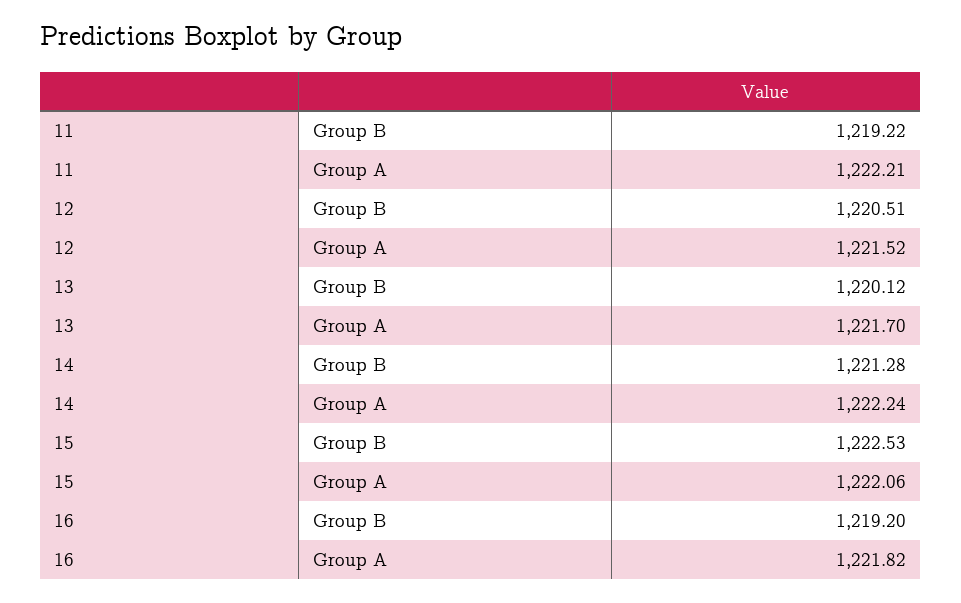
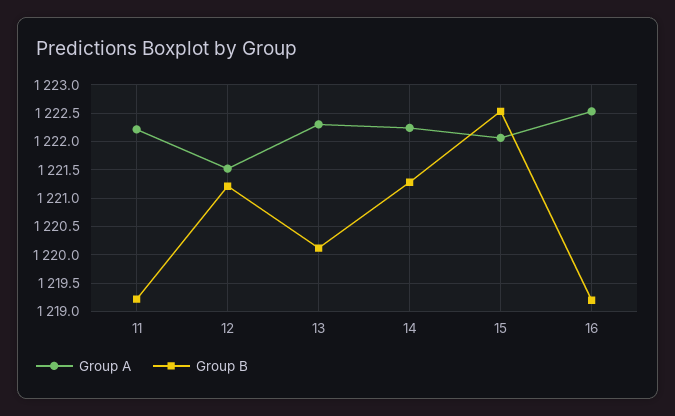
  {
    "Group B": {
      "11": 1219.22,
-     "12": 1220.51,
+     "12": 1221.25,
      "13": 1220.12,
      "14": 1221.28,
      "15": 1222.53,
      "16": 1219.2
    },
    "Group A": {
      "11": 1222.21,
      "12": 1221.52,
-     "13": 1221.7,
+     "13": 1222.25,
      "14": 1222.24,
      "15": 1222.06,
-     "16": 1221.82
+     "16": 1222.5
    }
  }

